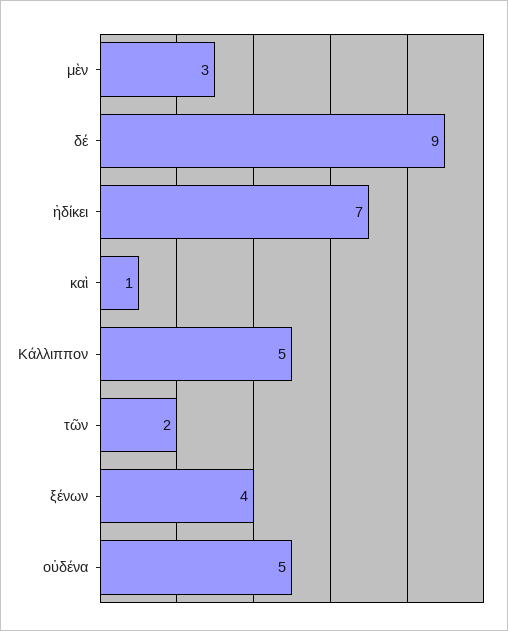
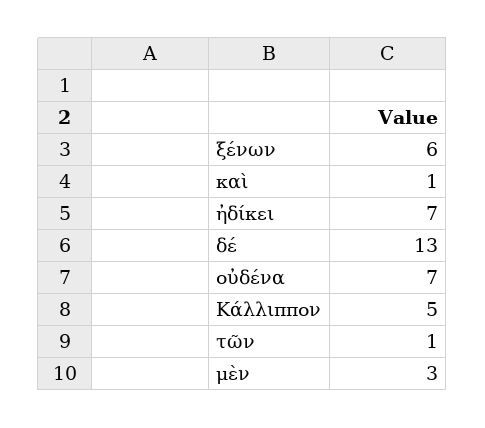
  {
    "μὲν": 3,
-   "δέ": 9,
+   "δέ": 13,
    "ἠδίκει": 7,
    "καὶ": 1,
    "Κάλλιππον": 5,
-   "τῶν": 2,
+   "τῶν": 1,
-   "ξένων": 4,
+   "ξένων": 6,
-   "οὐδένα": 5
+   "οὐδένα": 7
  }

